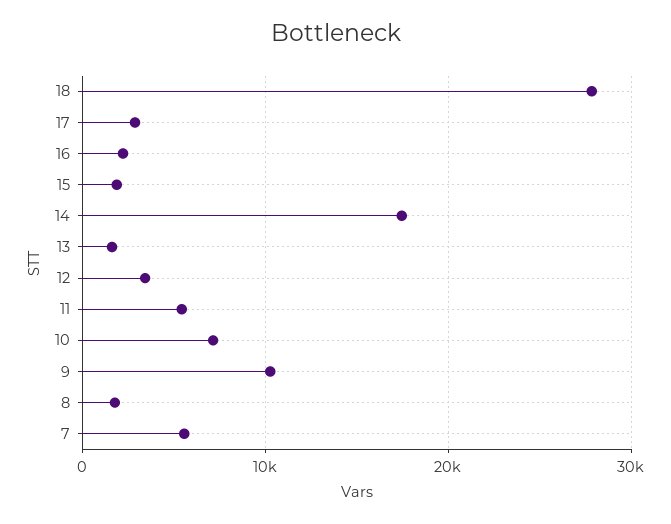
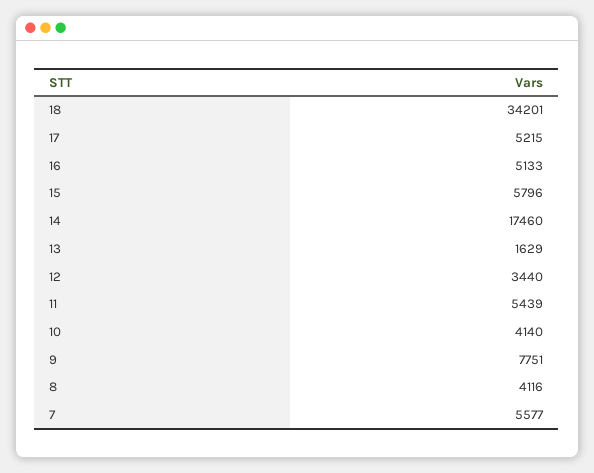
  {
-   "18": 28000,
+   "18": 34201,
-   "17": 3000,
+   "17": 5215,
-   "16": 2000,
+   "16": 5133,
-   "15": 2000,
+   "15": 5796,
    "14": 17460,
    "13": 1629,
    "12": 3440,
    "11": 5439,
-   "10": 7000,
+   "10": 4140,
-   "9": 10000,
+   "9": 7751,
-   "8": 2000,
+   "8": 4116,
    "7": 5577
  }

